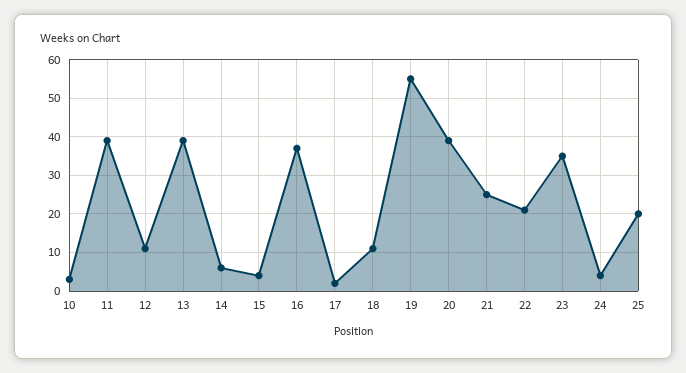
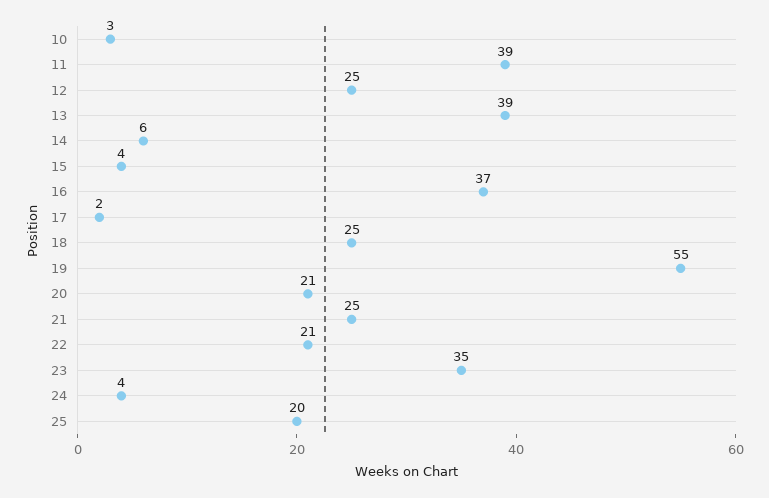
  {
    "10": 3,
    "11": 39,
-   "12": 10,
+   "12": 25,
    "13": 39,
    "14": 6,
    "15": 4,
    "16": 37,
    "17": 2,
-   "18": 10,
+   "18": 25,
    "19": 55,
-   "20": 40,
+   "20": 21,
    "21": 25,
    "22": 21,
    "23": 35,
    "24": 4,
    "25": 20
  }

